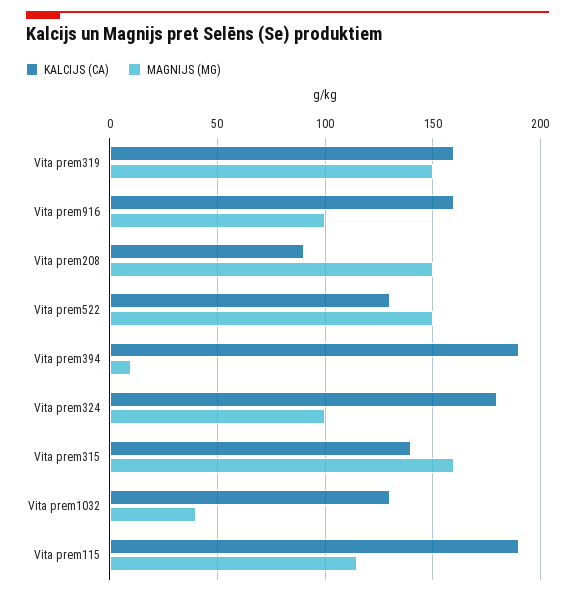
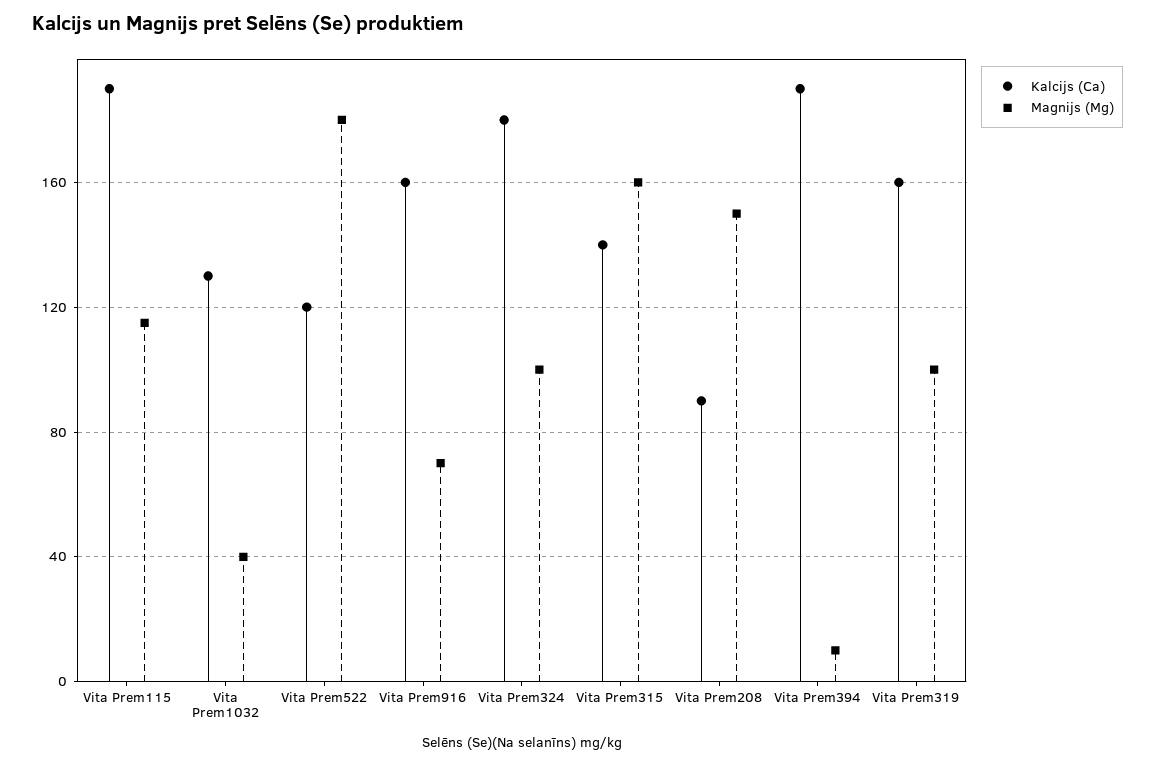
  {
    "KALCIJS (CA)": {
      "Vita prem319": 160,
      "Vita prem916": 160,
      "Vita prem208": 90,
-     "Vita prem522": 130,
+     "Vita prem522": 120,
      "Vita prem394": 190,
      "Vita prem324": 180,
      "Vita prem315": 140,
      "Vita prem1032": 130,
      "Vita prem115": 190
    },
    "MAGNIJS (MG)": {
-     "Vita prem319": 150,
+     "Vita prem319": 100,
-     "Vita prem916": 100,
+     "Vita prem916": 70,
      "Vita prem208": 150,
-     "Vita prem522": 150,
+     "Vita prem522": 180,
      "Vita prem394": 10,
      "Vita prem324": 100,
      "Vita prem315": 160,
      "Vita prem1032": 40,
      "Vita prem115": 115
    }
  }

